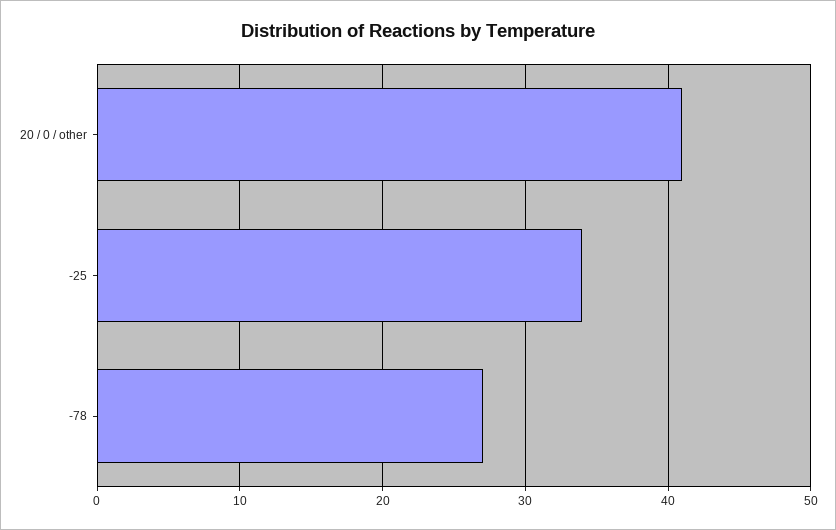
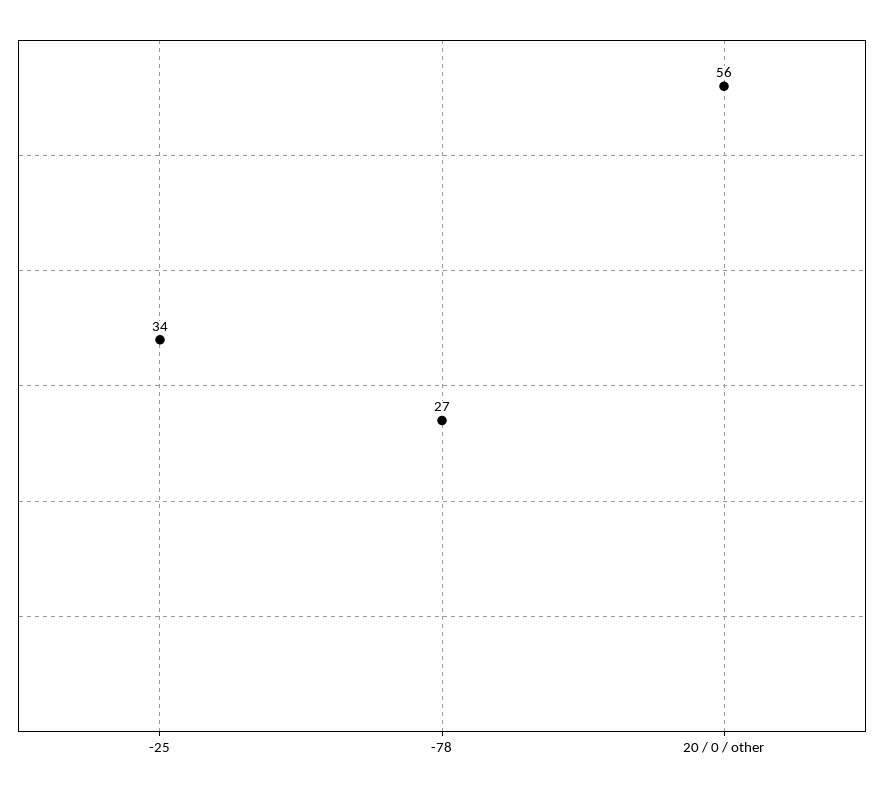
  {
-   "20 / 0 / other": 41,
+   "20 / 0 / other": 56,
    "-25": 34,
    "-78": 27
  }

